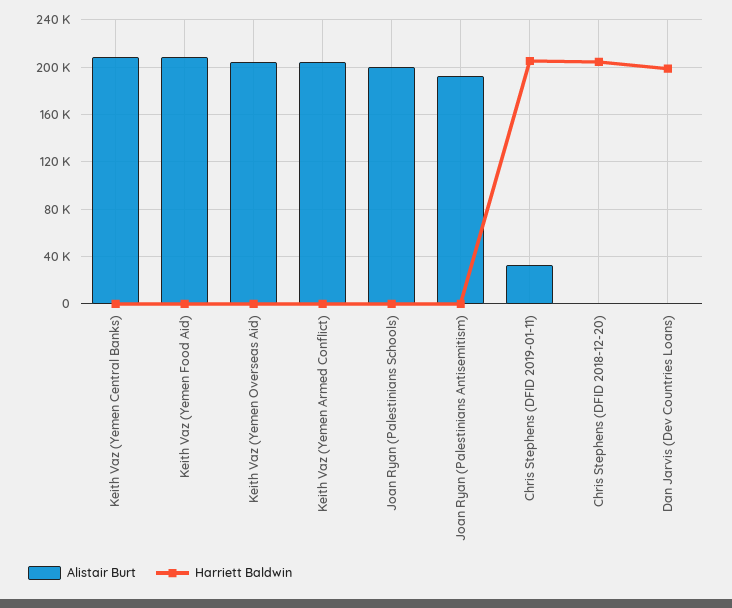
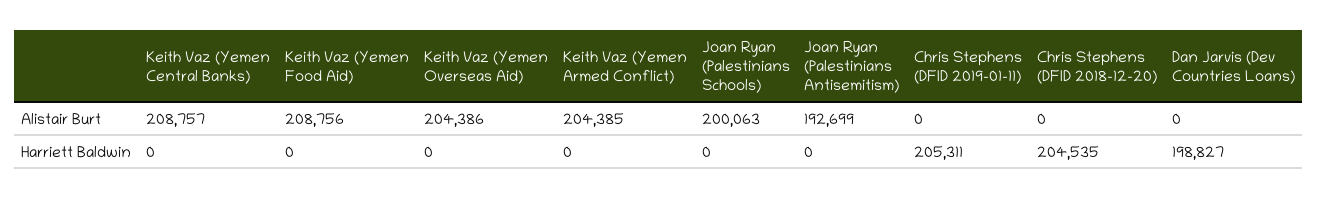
  {
    "Alistair Burt": {
      "Keith Vaz (Yemen Central Banks)": 208757,
      "Keith Vaz (Yemen Food Aid)": 208756,
      "Keith Vaz (Yemen Overseas Aid)": 204386,
      "Keith Vaz (Yemen Armed Conflict)": 204385,
      "Joan Ryan (Palestinians Schools)": 200063,
      "Joan Ryan (Palestinians Antisemitism)": 192699,
-     "Chris Stephens (DFID 2019-01-11)": 30000,
+     "Chris Stephens (DFID 2019-01-11)": 0,
      "Chris Stephens (DFID 2018-12-20)": 0,
      "Dan Jarvis (Dev Countries Loans)": 0
    },
    "Harriett Baldwin": {
      "Keith Vaz (Yemen Central Banks)": 0,
      "Keith Vaz (Yemen Food Aid)": 0,
      "Keith Vaz (Yemen Overseas Aid)": 0,
      "Keith Vaz (Yemen Armed Conflict)": 0,
      "Joan Ryan (Palestinians Schools)": 0,
      "Joan Ryan (Palestinians Antisemitism)": 0,
      "Chris Stephens (DFID 2019-01-11)": 205311,
      "Chris Stephens (DFID 2018-12-20)": 204535,
      "Dan Jarvis (Dev Countries Loans)": 198827
    }
  }

